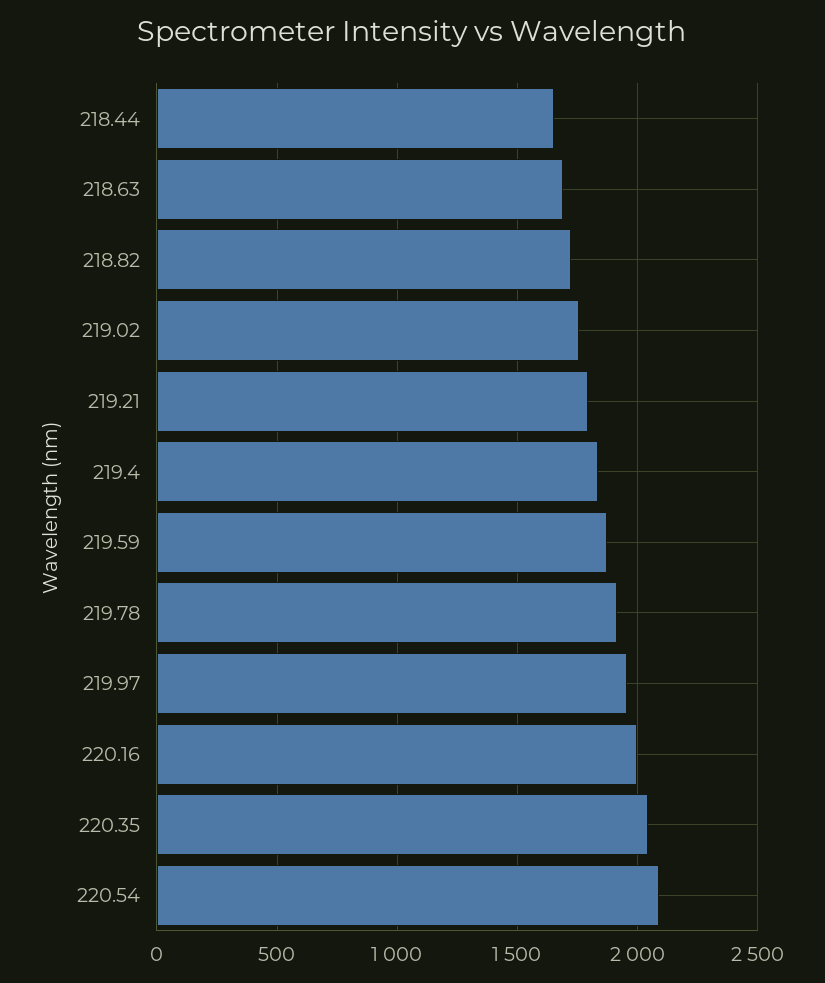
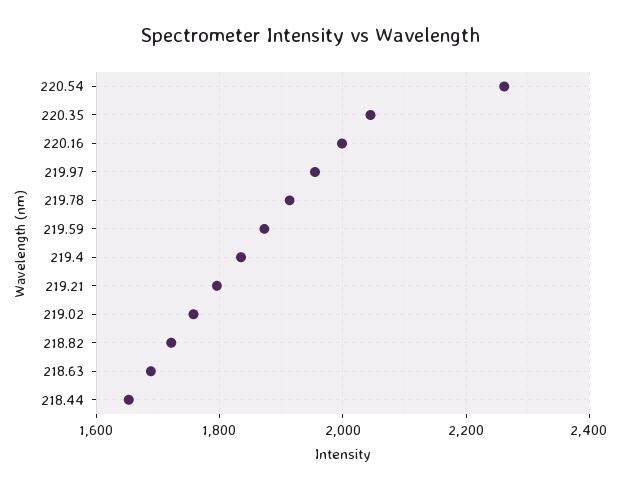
  {
    "218.44": 1660,
    "218.63": 1680,
    "218.82": 1720,
    "219.02": 1760,
    "219.21": 1800,
    "219.4": 1840,
    "219.59": 1880,
    "219.78": 1920,
    "219.97": 1960,
    "220.16": 2000,
    "220.35": 2040,
-   "220.54": 2100
+   "220.54": 2260
  }

